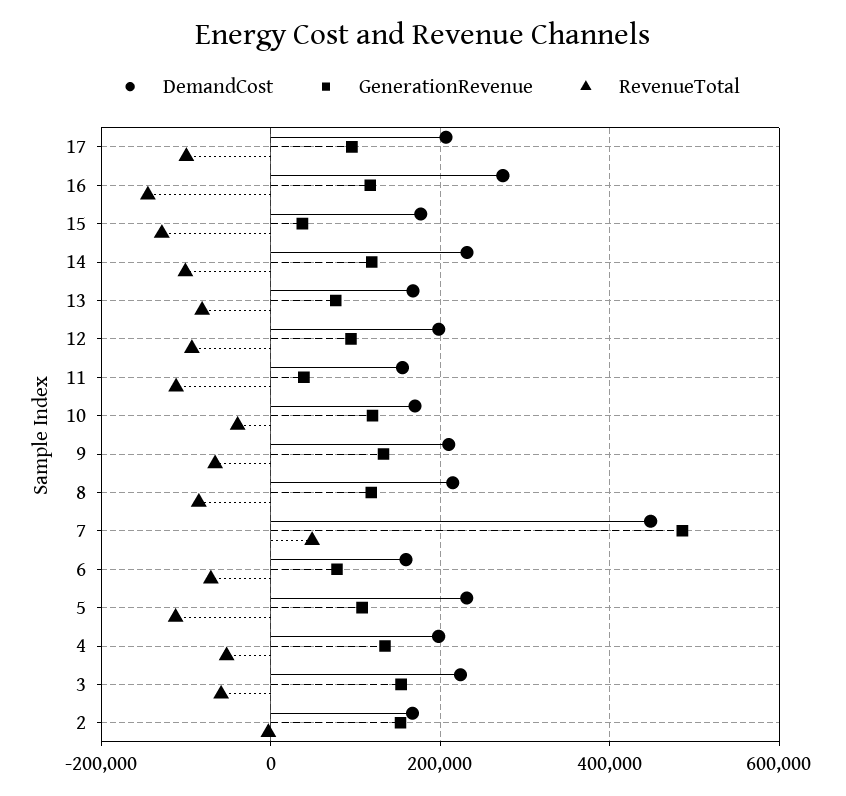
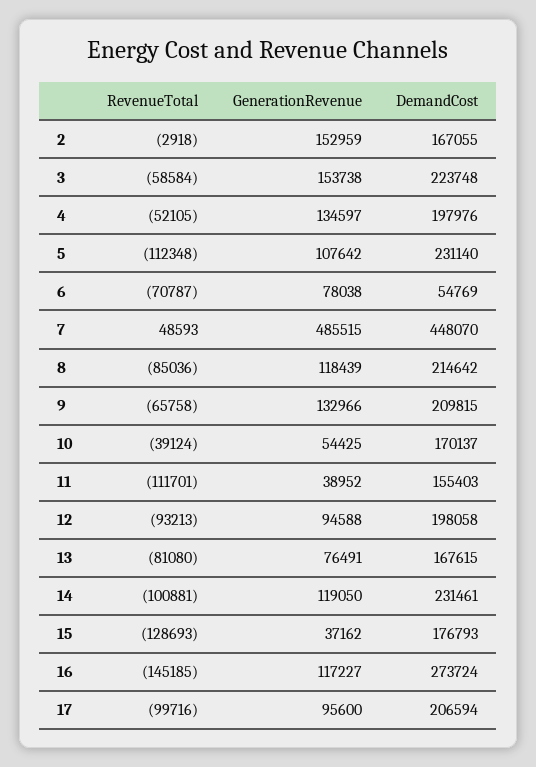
  {
    "DemandCost": {
      "17": 206594,
      "16": 273724,
      "15": 176793,
      "14": 231461,
      "13": 167615,
      "12": 198058,
      "11": 155403,
      "10": 170137,
      "9": 209815,
      "8": 214642,
      "7": 448070,
-     "6": 160000,
+     "6": 54769,
      "5": 231140,
      "4": 197976,
      "3": 223748,
      "2": 167055
    },
    "GenerationRevenue": {
      "17": 95600,
      "16": 117227,
      "15": 37162,
      "14": 119050,
      "13": 76491,
      "12": 94588,
      "11": 38952,
-     "10": 120000,
+     "10": 54425,
      "9": 132966,
      "8": 118439,
      "7": 485515,
      "6": 78038,
      "5": 107642,
      "4": 134597,
      "3": 153738,
      "2": 152959
    },
    "RevenueTotal": {
      "17": -99716,
      "16": -145185,
      "15": -128693,
      "14": -100881,
      "13": -81080,
      "12": -93213,
      "11": -111701,
      "10": -39124,
      "9": -65758,
      "8": -85036,
      "7": 48593,
      "6": -70787,
      "5": -112348,
      "4": -52105,
      "3": -58584,
      "2": -2918
    }
  }

